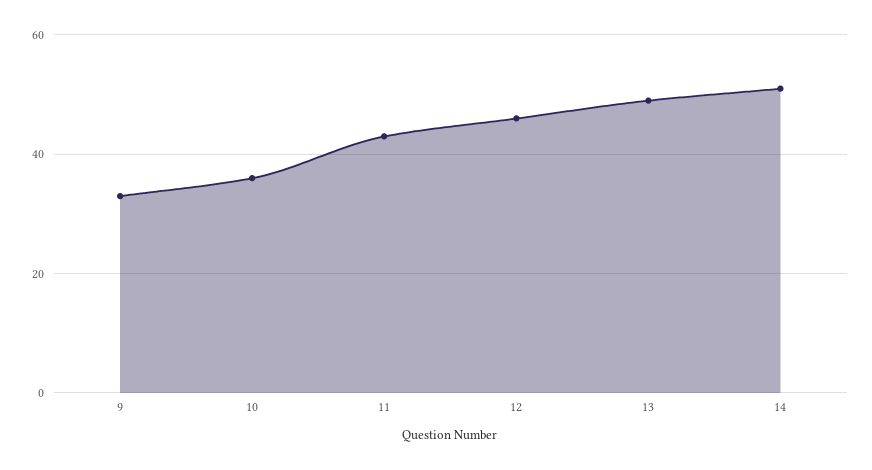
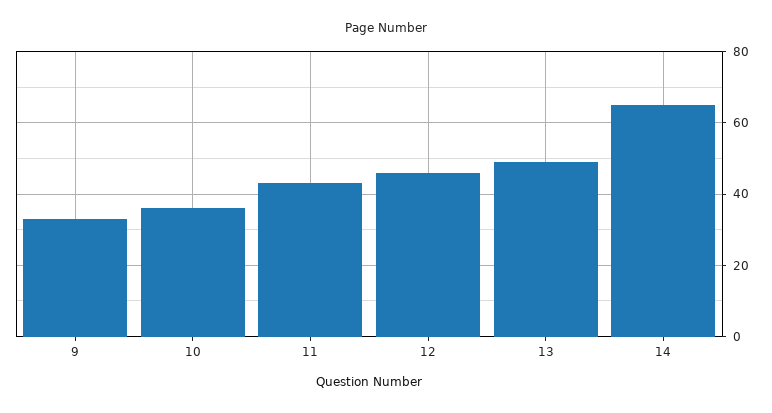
  {
    "9": 35,
    "10": 35,
    "11": 45,
    "12": 45,
    "13": 50,
-   "14": 50
+   "14": 65
  }

